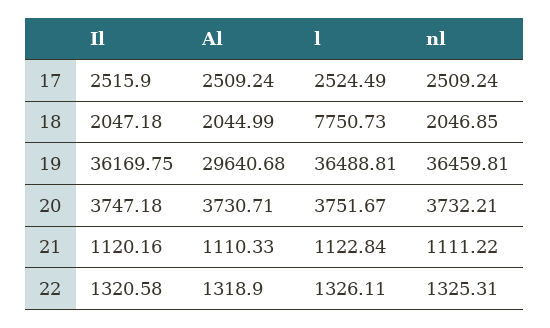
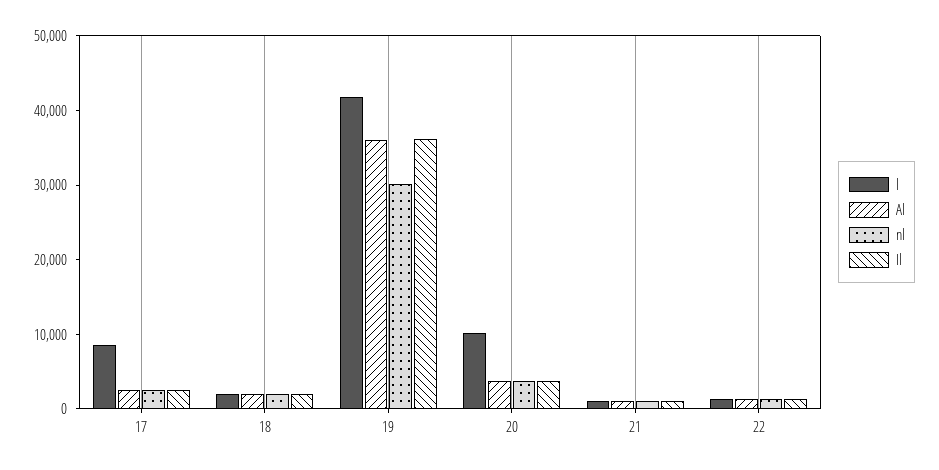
  {
    "Il": {
      "17": 2515.9,
      "18": 2047.18,
      "19": 36169.75,
      "20": 3747.18,
      "21": 1120.16,
      "22": 1320.58
    },
    "Al": {
      "17": 2509.24,
      "18": 2044.99,
-     "19": 29640.68,
+     "19": 36000,
      "20": 3730.71,
      "21": 1110.33,
      "22": 1318.9
    },
    "l": {
-     "17": 2524.49,
+     "17": 8000,
-     "18": 7750.73,
+     "18": 2000,
-     "19": 36488.81,
+     "19": 42000,
-     "20": 3751.67,
+     "20": 10000,
      "21": 1122.84,
      "22": 1326.11
    },
    "nl": {
      "17": 2509.24,
      "18": 2046.85,
-     "19": 36459.81,
+     "19": 30000,
      "20": 3732.21,
      "21": 1111.22,
      "22": 1325.31
    }
  }

